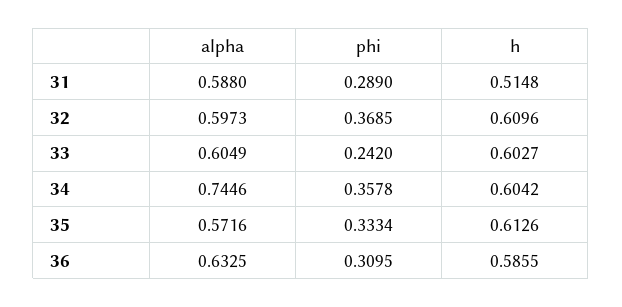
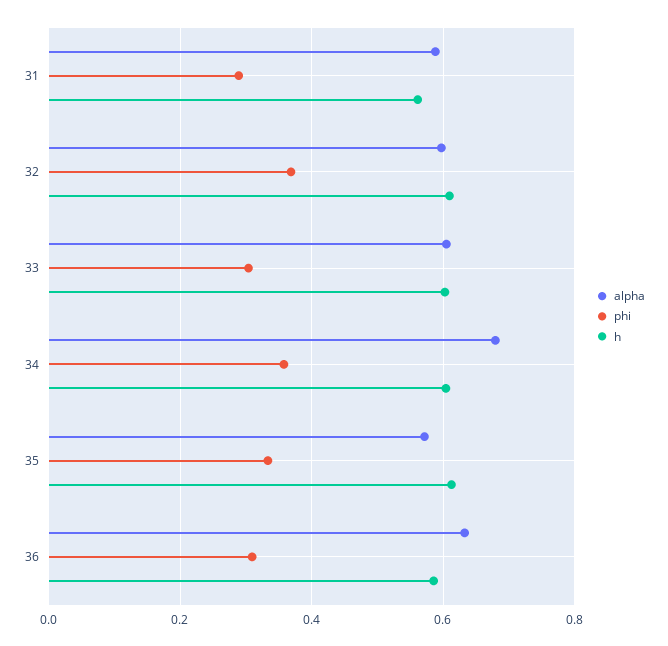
  {
    "alpha": {
      "31": 0.588,
      "32": 0.5973,
      "33": 0.6049,
-     "34": 0.7446,
+     "34": 0.68,
      "35": 0.5716,
      "36": 0.6325
    },
    "phi": {
      "31": 0.289,
      "32": 0.3685,
-     "33": 0.242,
+     "33": 0.3,
      "34": 0.3578,
      "35": 0.3334,
      "36": 0.3095
    },
    "h": {
-     "31": 0.5148,
+     "31": 0.56,
      "32": 0.6096,
      "33": 0.6027,
      "34": 0.6042,
      "35": 0.6126,
      "36": 0.5855
    }
  }

